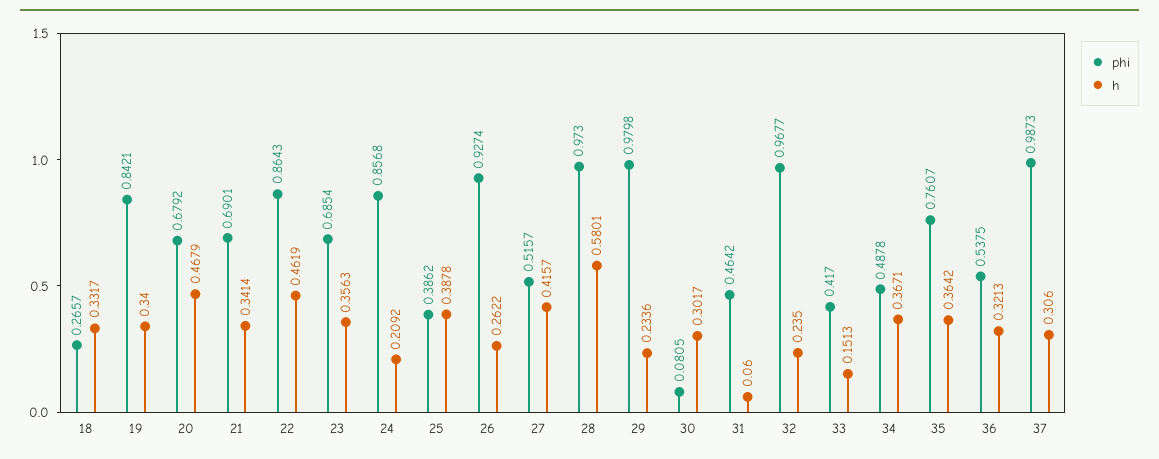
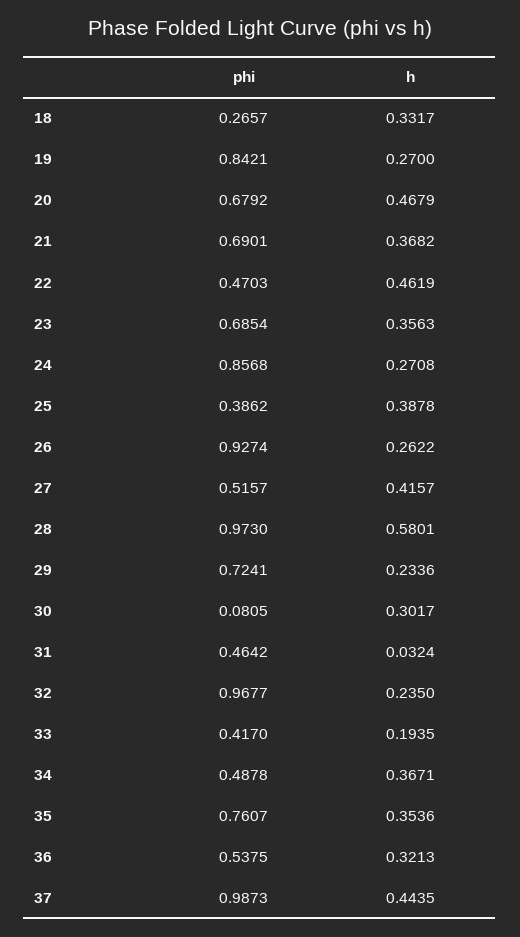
  {
    "phi": {
      "18": 0.2657,
      "19": 0.8421,
      "20": 0.6792,
      "21": 0.6901,
-     "22": 0.8643,
+     "22": 0.4703,
      "23": 0.6854,
      "24": 0.8568,
      "25": 0.3862,
      "26": 0.9274,
      "27": 0.5157,
      "28": 0.973,
-     "29": 0.9798,
+     "29": 0.7241,
      "30": 0.0805,
      "31": 0.4642,
      "32": 0.9677,
      "33": 0.417,
      "34": 0.4878,
      "35": 0.7607,
      "36": 0.5375,
      "37": 0.9873
    },
    "h": {
      "18": 0.3317,
-     "19": 0.34,
+     "19": 0.27,
      "20": 0.4679,
-     "21": 0.3414,
+     "21": 0.3682,
      "22": 0.4619,
      "23": 0.3563,
-     "24": 0.2092,
+     "24": 0.2708,
      "25": 0.3878,
      "26": 0.2622,
      "27": 0.4157,
      "28": 0.5801,
      "29": 0.2336,
      "30": 0.3017,
-     "31": 0.06,
+     "31": 0.0324,
      "32": 0.235,
-     "33": 0.1513,
+     "33": 0.1935,
      "34": 0.3671,
-     "35": 0.3642,
+     "35": 0.3536,
      "36": 0.3213,
-     "37": 0.306
+     "37": 0.4435
    }
  }

